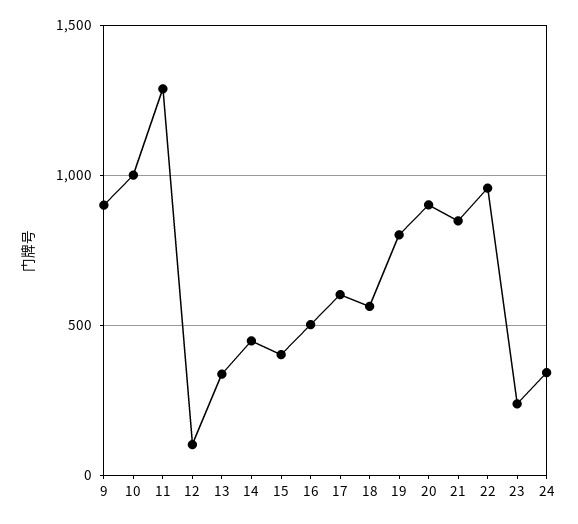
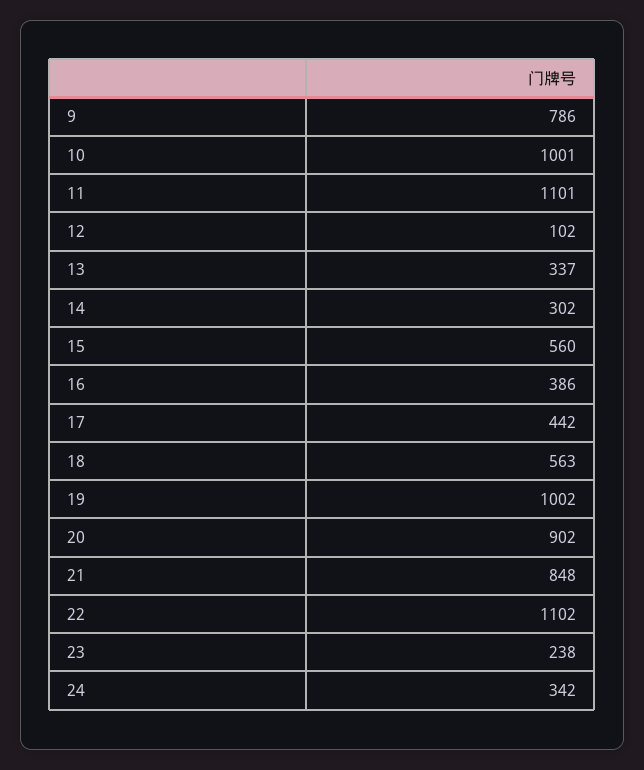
  {
-   "9": 900,
+   "9": 786,
    "10": 1001,
-   "11": 1300,
+   "11": 1101,
    "12": 102,
    "13": 337,
-   "14": 450,
+   "14": 302,
-   "15": 400,
+   "15": 560,
-   "16": 500,
+   "16": 386,
-   "17": 600,
+   "17": 442,
    "18": 563,
-   "19": 800,
+   "19": 1002,
    "20": 902,
    "21": 848,
-   "22": 950,
+   "22": 1102,
    "23": 238,
    "24": 342
  }

